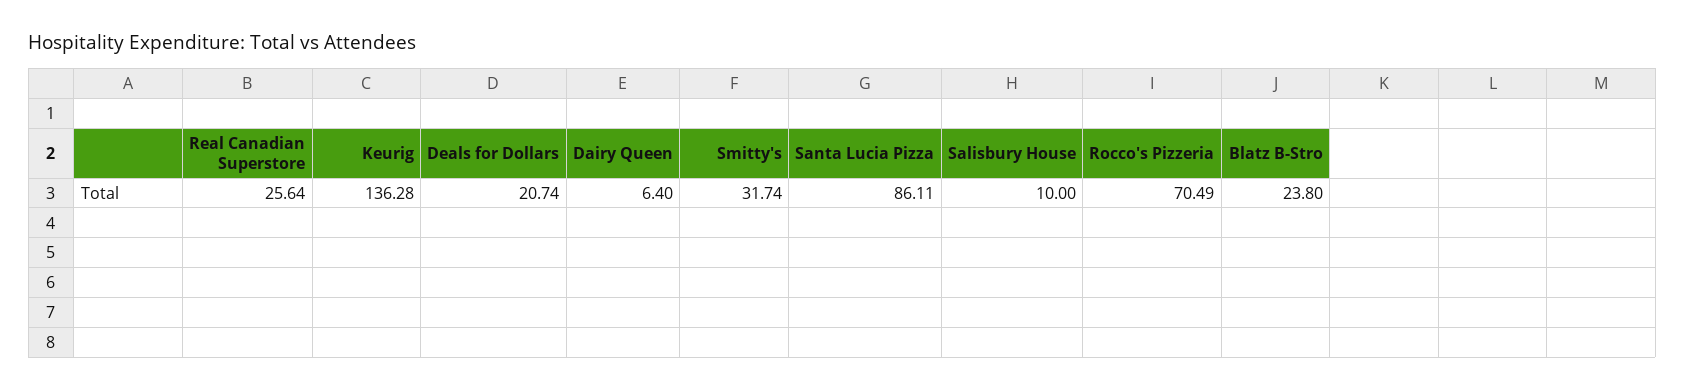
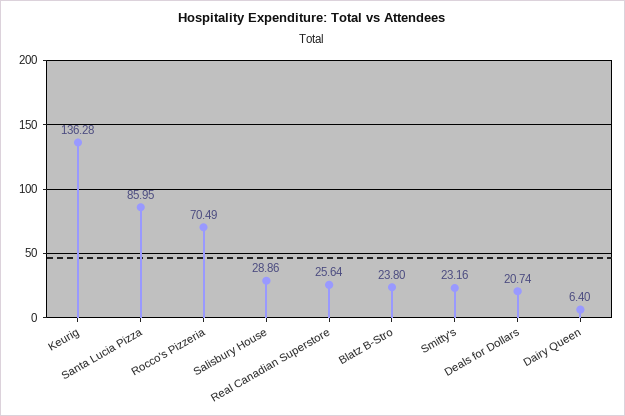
  {
    "Real Canadian Superstore": 25.64,
    "Keurig": 136.28,
    "Deals for Dollars": 20.74,
    "Dairy Queen": 6.4,
-   "Smitty's": 31.74,
+   "Smitty's": 23.16,
-   "Santa Lucia Pizza": 86.11,
+   "Santa Lucia Pizza": 85.95,
-   "Salisbury House": 10,
+   "Salisbury House": 28.86,
    "Rocco's Pizzeria": 70.49,
    "Blatz B-Stro": 23.8
  }

